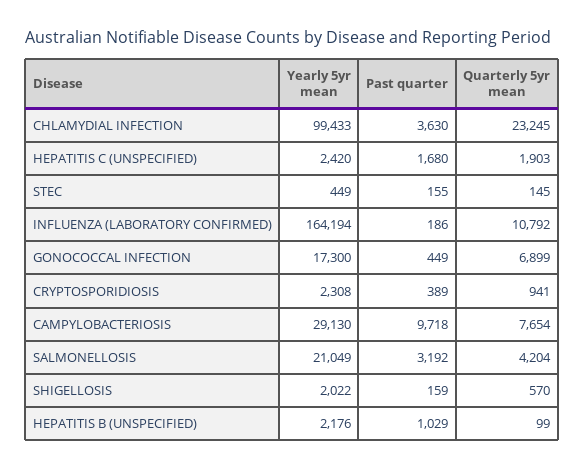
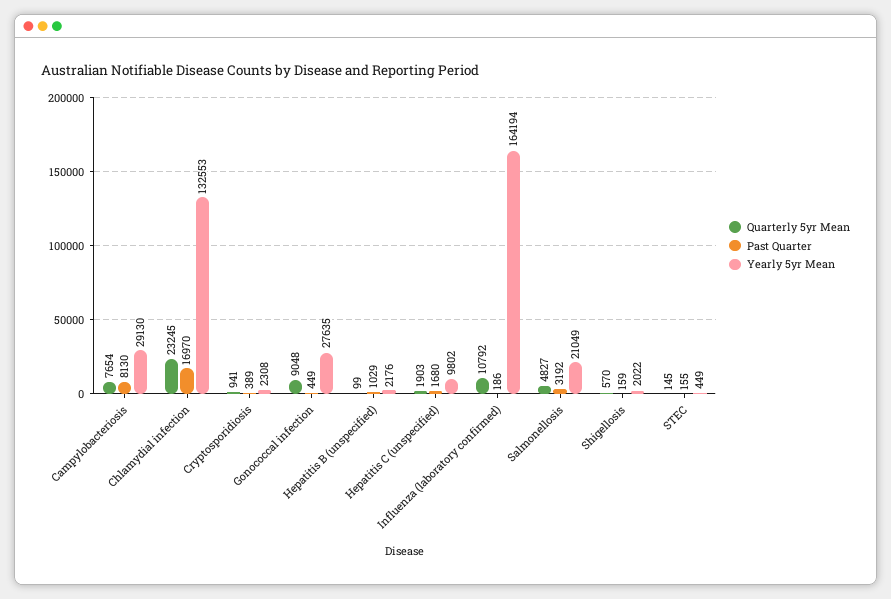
  {
    "Yearly 5yr mean": {
-     "CHLAMYDIAL INFECTION": 99433,
+     "CHLAMYDIAL INFECTION": 132553,
-     "HEPATITIS C (UNSPECIFIED)": 2420,
+     "HEPATITIS C (UNSPECIFIED)": 9802,
      "STEC": 449,
      "INFLUENZA (LABORATORY CONFIRMED)": 164194,
-     "GONOCOCCAL INFECTION": 17300,
+     "GONOCOCCAL INFECTION": 27635,
      "CRYPTOSPORIDIOSIS": 2308,
      "CAMPYLOBACTERIOSIS": 29130,
      "SALMONELLOSIS": 21049,
      "SHIGELLOSIS": 2022,
      "HEPATITIS B (UNSPECIFIED)": 2176
    },
    "Past quarter": {
-     "CHLAMYDIAL INFECTION": 3630,
+     "CHLAMYDIAL INFECTION": 16970,
      "HEPATITIS C (UNSPECIFIED)": 1680,
      "STEC": 155,
      "INFLUENZA (LABORATORY CONFIRMED)": 186,
      "GONOCOCCAL INFECTION": 449,
      "CRYPTOSPORIDIOSIS": 389,
-     "CAMPYLOBACTERIOSIS": 9718,
+     "CAMPYLOBACTERIOSIS": 8130,
      "SALMONELLOSIS": 3192,
      "SHIGELLOSIS": 159,
      "HEPATITIS B (UNSPECIFIED)": 1029
    },
    "Quarterly 5yr mean": {
      "CHLAMYDIAL INFECTION": 23245,
      "HEPATITIS C (UNSPECIFIED)": 1903,
      "STEC": 145,
      "INFLUENZA (LABORATORY CONFIRMED)": 10792,
-     "GONOCOCCAL INFECTION": 6899,
+     "GONOCOCCAL INFECTION": 9048,
      "CRYPTOSPORIDIOSIS": 941,
      "CAMPYLOBACTERIOSIS": 7654,
-     "SALMONELLOSIS": 4204,
+     "SALMONELLOSIS": 4827,
      "SHIGELLOSIS": 570,
      "HEPATITIS B (UNSPECIFIED)": 99
    }
  }

